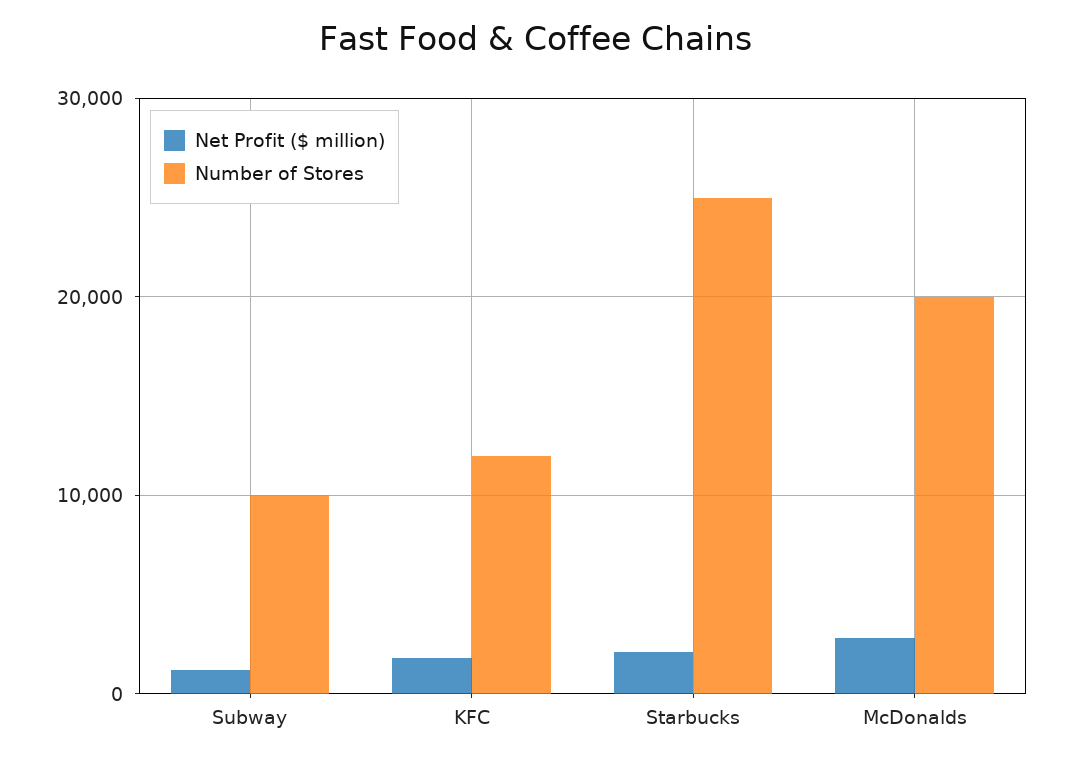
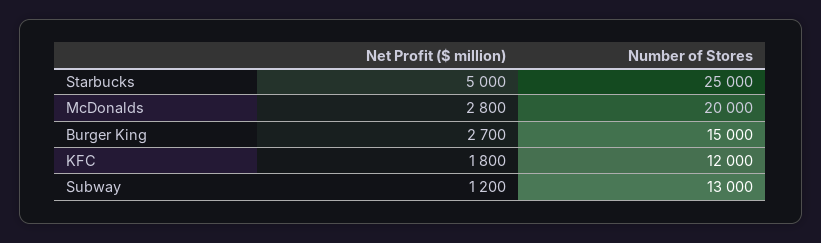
  {
    "Net Profit ($ million)": {
      "Subway": 1200,
      "KFC": 1800,
-     "Starbucks": 2000,
+     "Starbucks": 5000,
-     "McDonalds": 2800
+     "McDonalds": 2800,
+     "Burger King": 2700
    },
    "Number of Stores": {
-     "Subway": 10000,
+     "Subway": 13000,
      "KFC": 12000,
      "Starbucks": 25000,
-     "McDonalds": 20000
+     "McDonalds": 20000,
+     "Burger King": 15000
    }
  }

